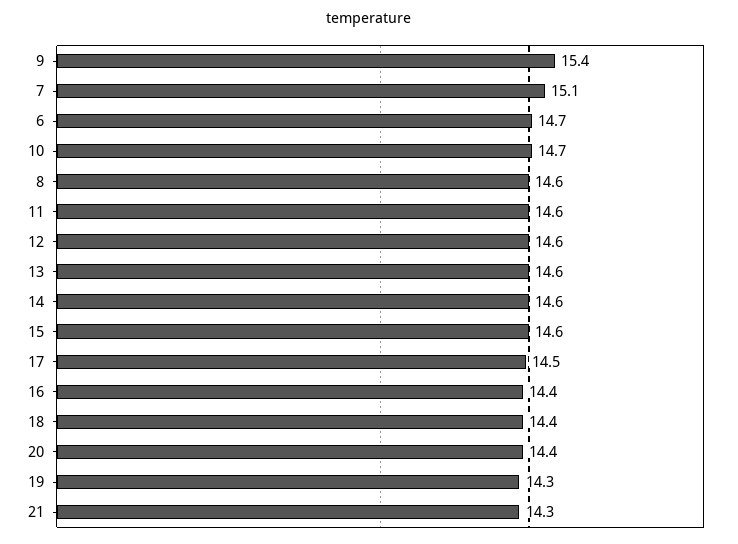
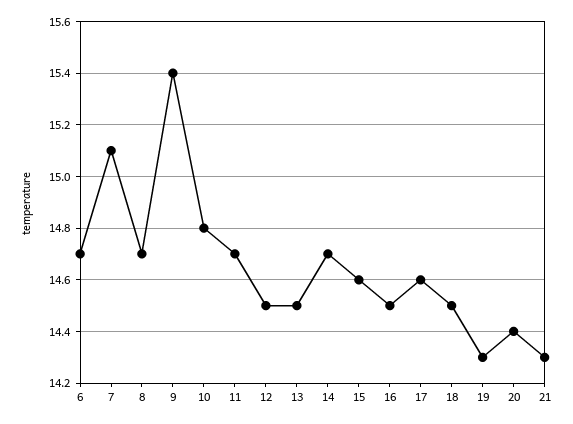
  {
    "9": 15.4,
    "7": 15.1,
    "6": 14.7,
-   "10": 14.7,
+   "10": 14.8,
-   "8": 14.6,
+   "8": 14.7,
-   "11": 14.6,
+   "11": 14.7,
-   "12": 14.6,
+   "12": 14.5,
-   "13": 14.6,
+   "13": 14.5,
-   "14": 14.6,
+   "14": 14.7,
    "15": 14.6,
-   "17": 14.5,
+   "17": 14.6,
-   "16": 14.4,
+   "16": 14.5,
-   "18": 14.4,
+   "18": 14.5,
    "20": 14.4,
    "19": 14.3,
    "21": 14.3
  }

